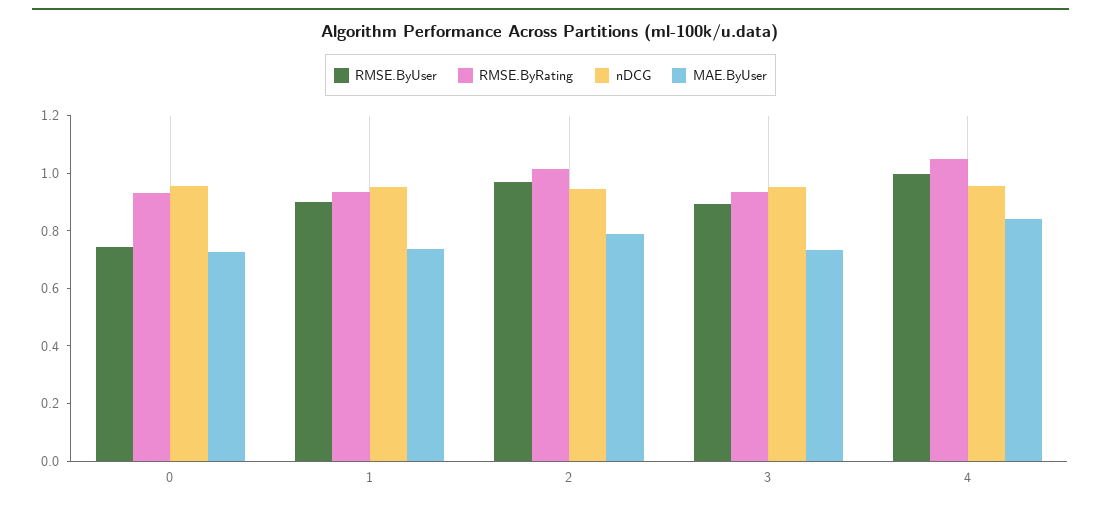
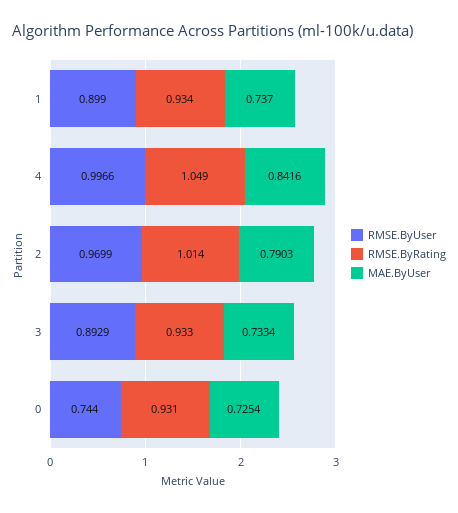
  {
    "RMSE.ByUser": {
      "0": 0.744,
      "1": 0.899,
      "2": 0.9699,
      "3": 0.8929,
      "4": 0.9966
    },
    "RMSE.ByRating": {
      "0": 0.931,
      "1": 0.934,
      "2": 1.014,
      "3": 0.933,
      "4": 1.049
    },
-   "nDCG": {
-     "0": 0.95,
-     "1": 0.95,
-     "2": 0.95,
-     "3": 0.95,
-     "4": 0.95
-   },
    "MAE.ByUser": {
      "0": 0.7254,
      "1": 0.737,
      "2": 0.7903,
      "3": 0.7334,
      "4": 0.8416
    }
  }

